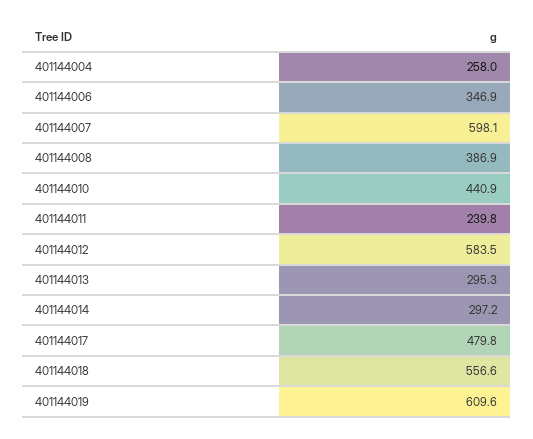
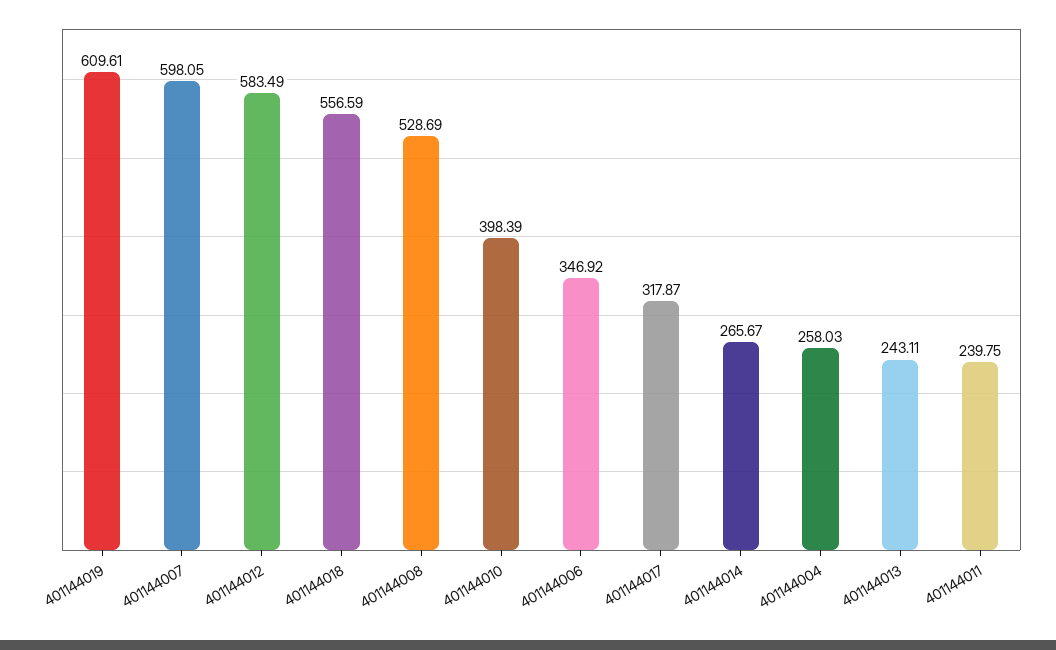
  {
    "401144004": 258.03,
    "401144006": 346.92,
    "401144007": 598.05,
-   "401144008": 386.9,
+   "401144008": 528.69,
-   "401144010": 440.9,
+   "401144010": 398.39,
    "401144011": 239.75,
    "401144012": 583.49,
-   "401144013": 295.3,
+   "401144013": 243.11,
-   "401144014": 297.2,
+   "401144014": 265.67,
-   "401144017": 479.8,
+   "401144017": 317.87,
    "401144018": 556.59,
    "401144019": 609.61
  }

